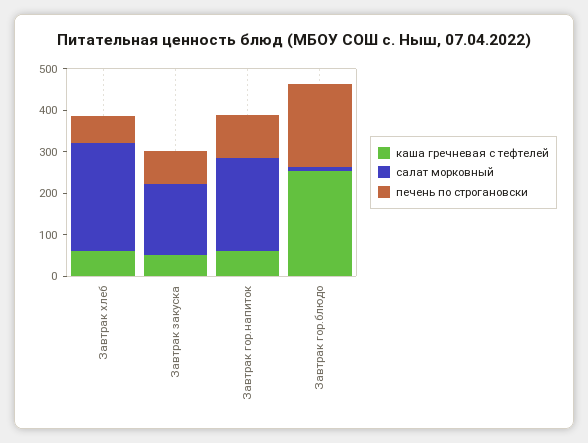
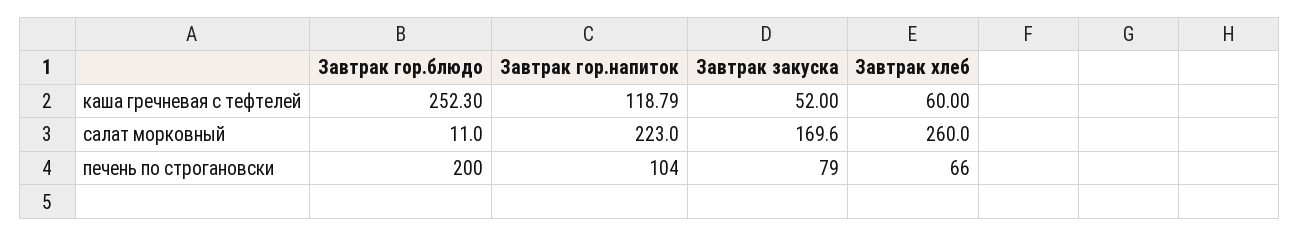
  {
    "каша гречневая с тефтелей": {
      "Завтрак хлеб": 60,
      "Завтрак закуска": 52,
-     "Завтрак гор.напиток": 60,
+     "Завтрак гор.напиток": 118.79,
      "Завтрак гор.блюдо": 252.3
    },
    "салат морковный": {
      "Завтрак хлеб": 260,
      "Завтрак закуска": 169.6,
      "Завтрак гор.напиток": 223,
      "Завтрак гор.блюдо": 11
    },
    "печень по строгановски": {
      "Завтрак хлеб": 66,
      "Завтрак закуска": 79,
      "Завтрак гор.напиток": 104,
      "Завтрак гор.блюдо": 200
    }
  }

